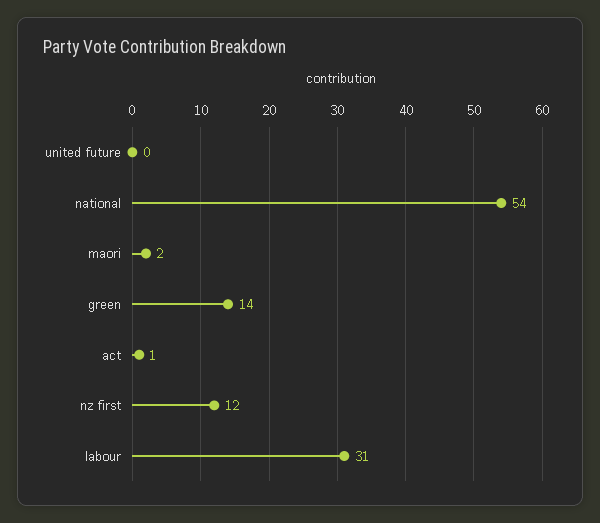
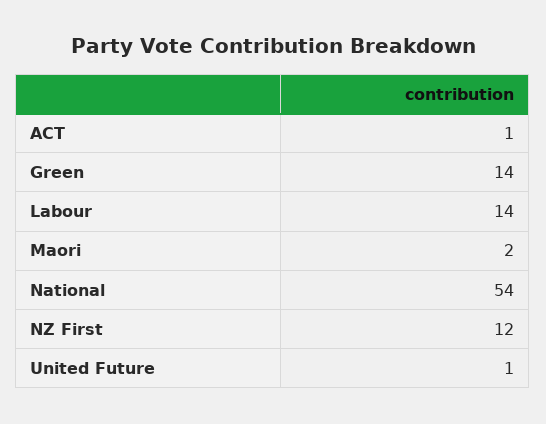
  {
-   "united future": 0,
+   "united future": 1,
    "national": 54,
    "maori": 2,
    "green": 14,
    "act": 1,
    "nz first": 12,
-   "labour": 31
+   "labour": 14
  }

